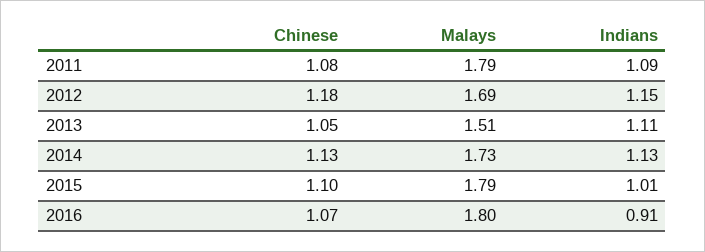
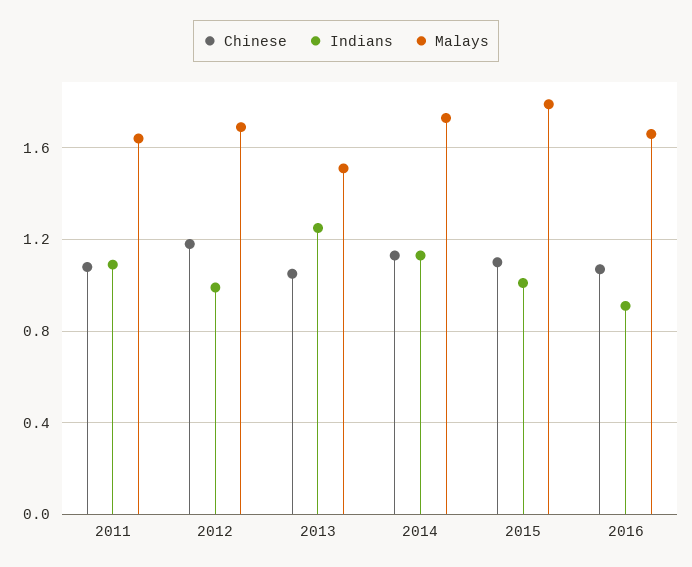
  {
    "Chinese": {
      "2011": 1.08,
      "2012": 1.18,
      "2013": 1.05,
      "2014": 1.13,
      "2015": 1.1,
      "2016": 1.07
    },
    "Malays": {
-     "2011": 1.79,
+     "2011": 1.65,
      "2012": 1.69,
      "2013": 1.51,
      "2014": 1.73,
      "2015": 1.79,
-     "2016": 1.8
+     "2016": 1.65
    },
    "Indians": {
      "2011": 1.09,
-     "2012": 1.15,
+     "2012": 1,
-     "2013": 1.11,
+     "2013": 1.25,
      "2014": 1.13,
      "2015": 1.01,
      "2016": 0.91
    }
  }

